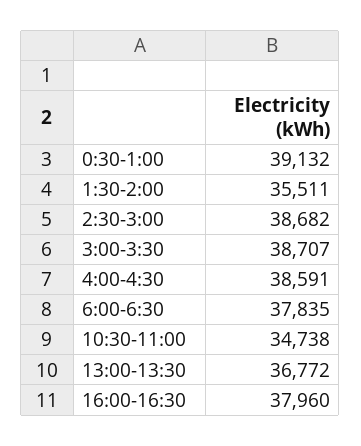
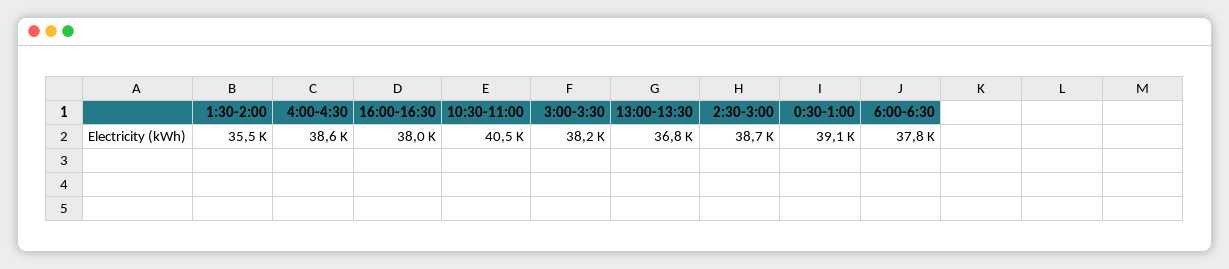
  {
    "0:30-1:00": 39132,
    "1:30-2:00": 35511,
    "2:30-3:00": 38682,
-   "3:00-3:30": 38707,
+   "3:00-3:30": 38200,
    "4:00-4:30": 38591,
    "6:00-6:30": 37835,
-   "10:30-11:00": 34738,
+   "10:30-11:00": 40500,
    "13:00-13:30": 36772,
    "16:00-16:30": 37960
  }

